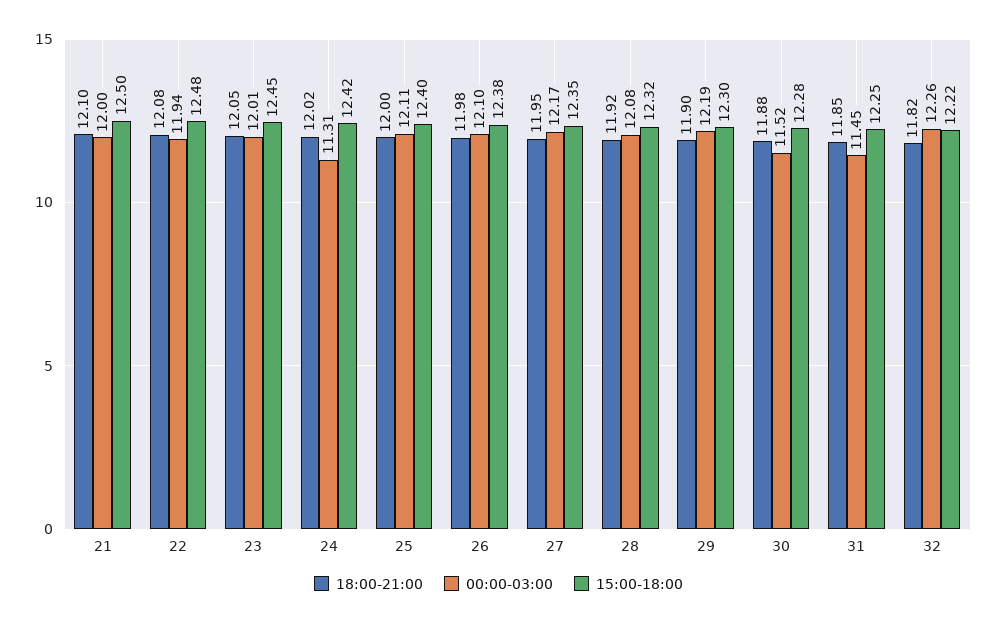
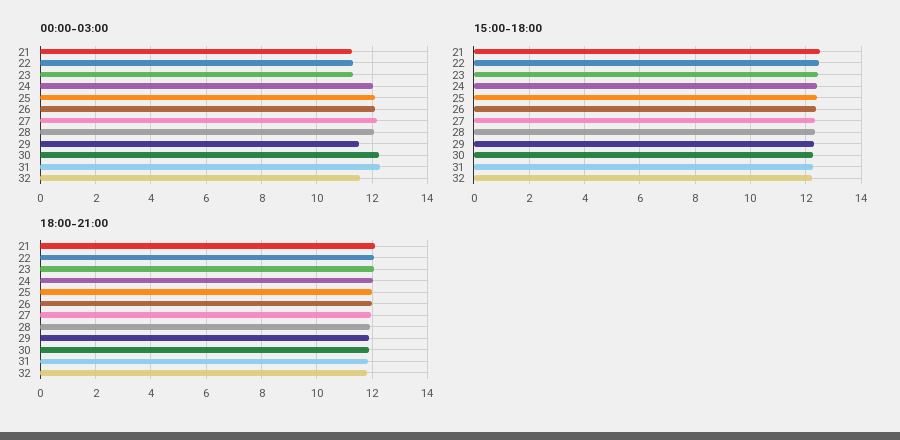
  {
    "18:00-21:00": {
      "21": 12.1,
      "22": 12.08,
      "23": 12.05,
      "24": 12.02,
      "25": 12,
      "26": 11.98,
      "27": 11.95,
      "28": 11.92,
      "29": 11.9,
      "30": 11.88,
      "31": 11.85,
      "32": 11.82
    },
    "00:00-03:00": {
-     "21": 12,
+     "21": 11.25,
-     "22": 11.94,
+     "22": 11.25,
-     "23": 12.01,
+     "23": 11.25,
-     "24": 11.31,
+     "24": 12,
      "25": 12.11,
      "26": 12.1,
      "27": 12.17,
      "28": 12.08,
-     "29": 12.19,
+     "29": 11.5,
-     "30": 11.52,
+     "30": 12.25,
-     "31": 11.45,
+     "31": 12.25,
-     "32": 12.26
+     "32": 11.5
    },
    "15:00-18:00": {
      "21": 12.5,
      "22": 12.48,
      "23": 12.45,
      "24": 12.42,
      "25": 12.4,
      "26": 12.38,
      "27": 12.35,
      "28": 12.32,
      "29": 12.3,
      "30": 12.28,
      "31": 12.25,
      "32": 12.22
    }
  }

